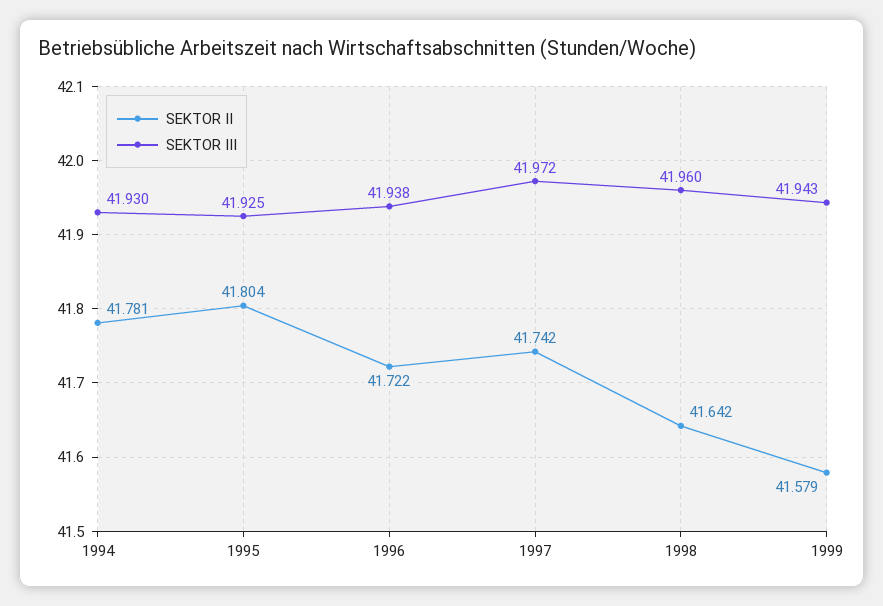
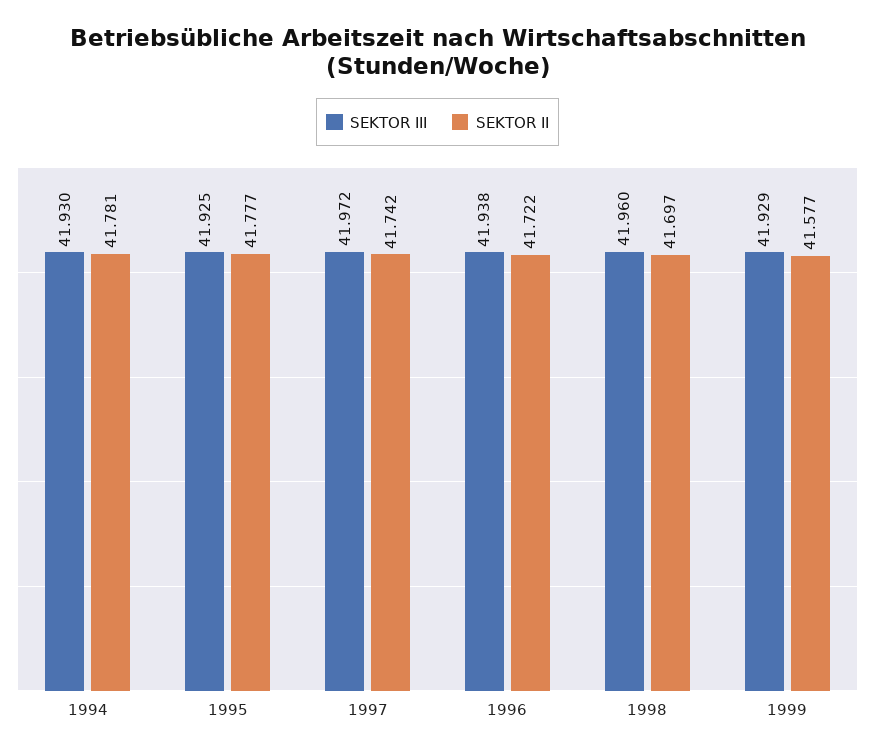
  {
    "SEKTOR II": {
      "1994": 41.781,
-     "1995": 41.804,
+     "1995": 41.777,
      "1996": 41.722,
      "1997": 41.742,
-     "1998": 41.642,
+     "1998": 41.697,
-     "1999": 41.579
+     "1999": 41.577
    },
    "SEKTOR III": {
      "1994": 41.93,
      "1995": 41.925,
      "1996": 41.938,
      "1997": 41.972,
      "1998": 41.96,
-     "1999": 41.943
+     "1999": 41.929
    }
  }

